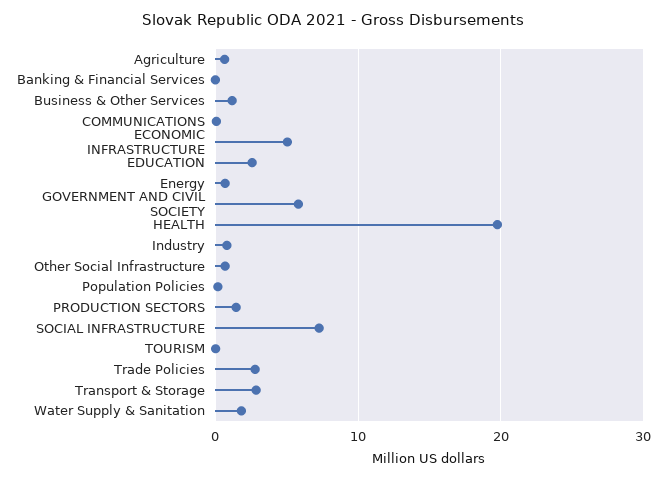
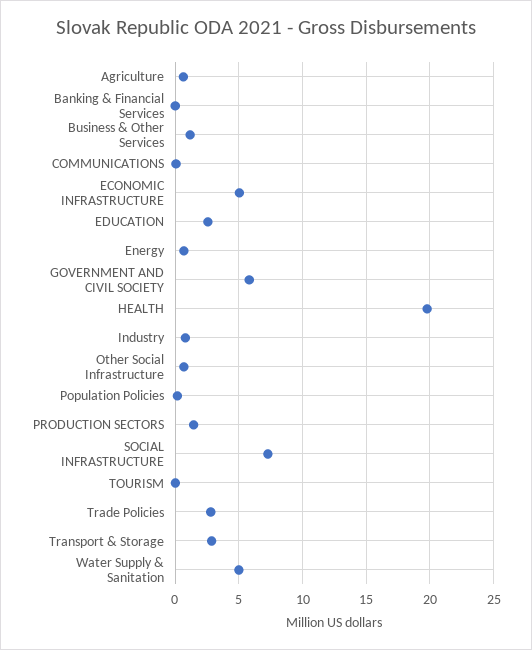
  {
    "Agriculture": 0.5,
    "Banking & Financial Services": 0,
    "Business & Other Services": 1,
    "COMMUNICATIONS": 0,
    "ECONOMIC INFRASTRUCTURE": 5,
    "EDUCATION": 2.5,
    "Energy": 0.5,
    "GOVERNMENT AND CIVIL SOCIETY": 6,
    "HEALTH": 20,
    "Industry": 1,
    "Other Social Infrastructure": 0.5,
    "Population Policies": 0,
    "PRODUCTION SECTORS": 1.5,
    "SOCIAL INFRASTRUCTURE": 7.5,
    "TOURISM": 0,
    "Trade Policies": 3,
    "Transport & Storage": 3,
-   "Water Supply & Sanitation": 2
+   "Water Supply & Sanitation": 5
  }

